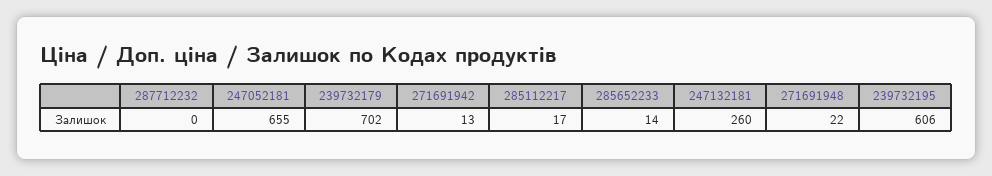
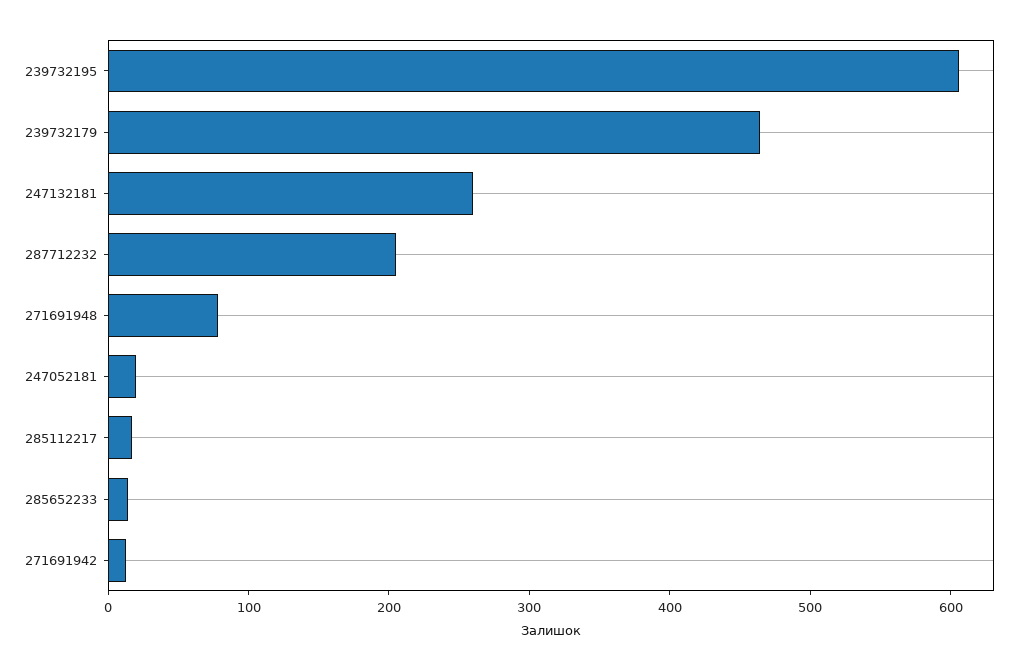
  {
-   "287712232": 0,
+   "287712232": 200,
-   "247052181": 655,
+   "247052181": 20,
-   "239732179": 702,
+   "239732179": 460,
    "271691942": 13,
    "285112217": 17,
    "285652233": 14,
    "247132181": 260,
-   "271691948": 22,
+   "271691948": 80,
    "239732195": 606
  }

